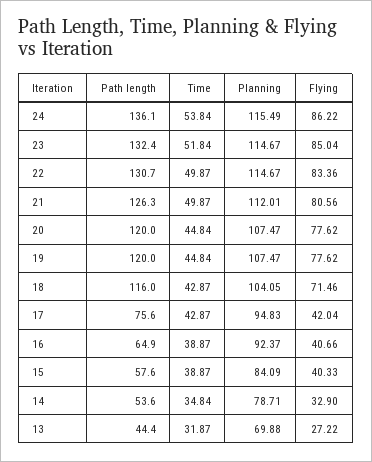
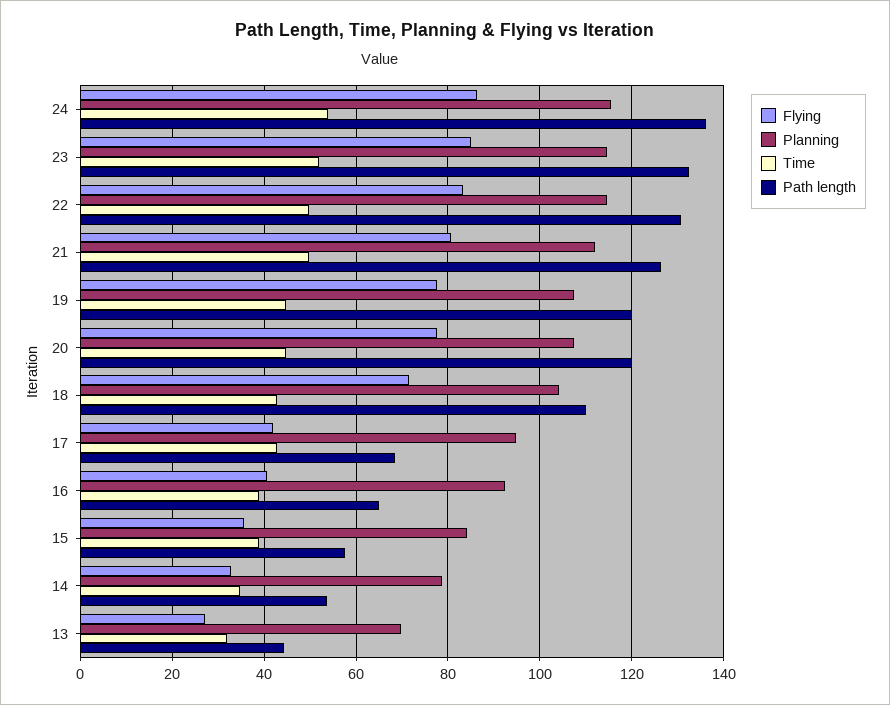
  {
    "Path length": {
      "24": 136.1,
      "23": 132.4,
      "22": 130.7,
      "21": 126.3,
      "20": 120,
      "19": 120,
-     "18": 116,
+     "18": 110,
-     "17": 75.6,
+     "17": 68,
      "16": 64.9,
      "15": 57.6,
      "14": 53.6,
      "13": 44.4
    },
    "Time": {
      "24": 53.84,
      "23": 51.84,
      "22": 49.87,
      "21": 49.87,
      "20": 44.84,
      "19": 44.84,
      "18": 42.87,
      "17": 42.87,
      "16": 38.87,
      "15": 38.87,
      "14": 34.84,
      "13": 31.87
    },
    "Planning": {
      "24": 115.49,
      "23": 114.67,
      "22": 114.67,
      "21": 112.01,
      "20": 107.47,
      "19": 107.47,
      "18": 104.05,
      "17": 94.83,
      "16": 92.37,
      "15": 84.09,
      "14": 78.71,
      "13": 69.88
    },
    "Flying": {
      "24": 86.22,
      "23": 85.04,
      "22": 83.36,
      "21": 80.56,
      "20": 77.62,
      "19": 77.62,
      "18": 71.46,
      "17": 42.04,
      "16": 40.66,
-     "15": 40.33,
+     "15": 36,
      "14": 32.9,
      "13": 27.22
    }
  }

